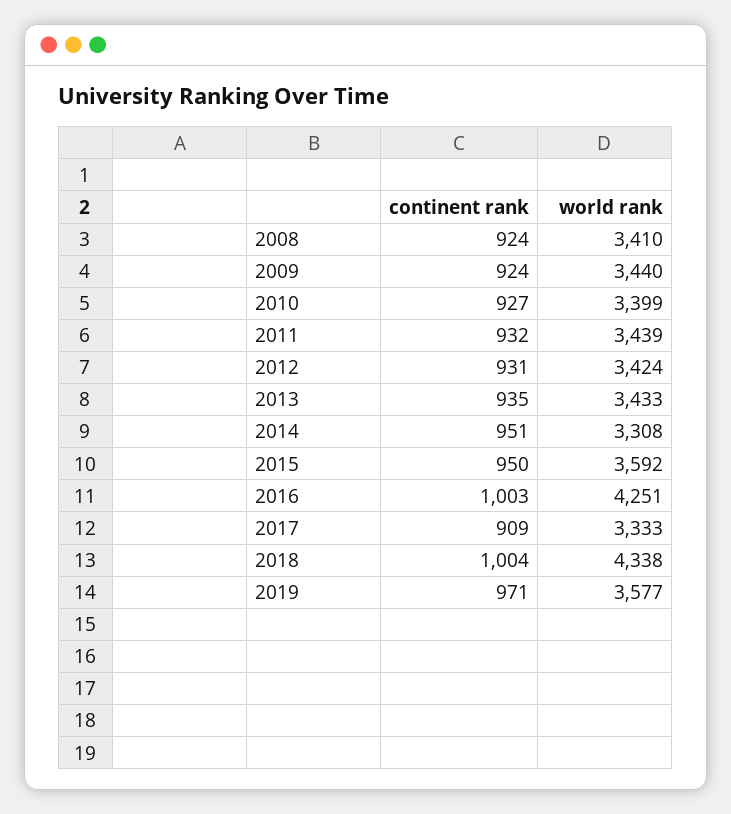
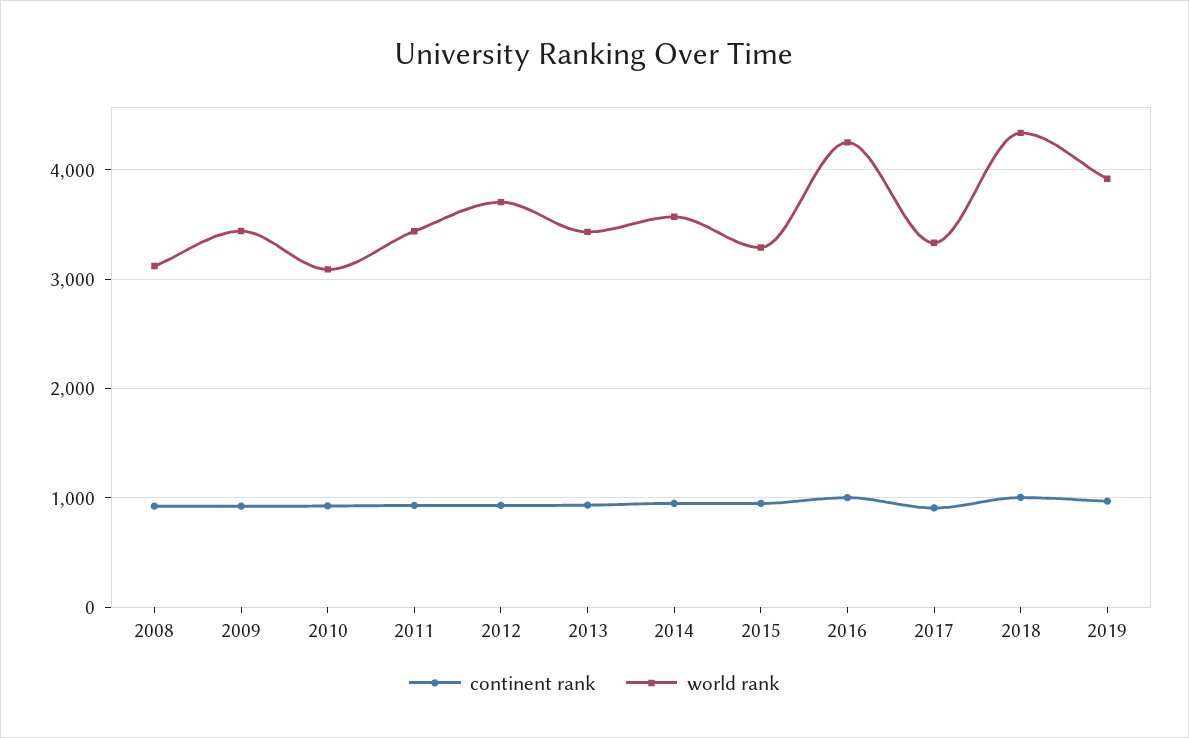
  {
    "continent rank": {
      "2008": 924,
      "2009": 924,
      "2010": 927,
      "2011": 932,
      "2012": 931,
      "2013": 935,
      "2014": 951,
      "2015": 950,
      "2016": 1003,
      "2017": 909,
      "2018": 1004,
      "2019": 971
    },
    "world rank": {
-     "2008": 3410,
+     "2008": 3100,
      "2009": 3440,
-     "2010": 3399,
+     "2010": 3100,
      "2011": 3439,
-     "2012": 3424,
+     "2012": 3700,
      "2013": 3433,
-     "2014": 3308,
+     "2014": 3600,
-     "2015": 3592,
+     "2015": 3300,
      "2016": 4251,
      "2017": 3333,
      "2018": 4338,
-     "2019": 3577
+     "2019": 3900
    }
  }

